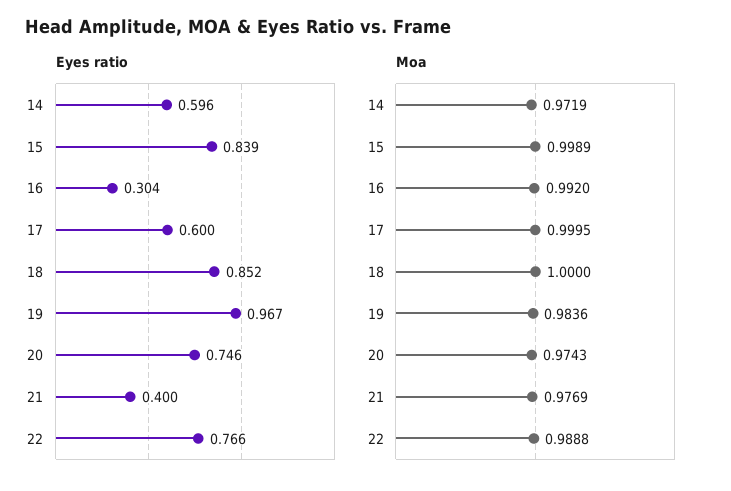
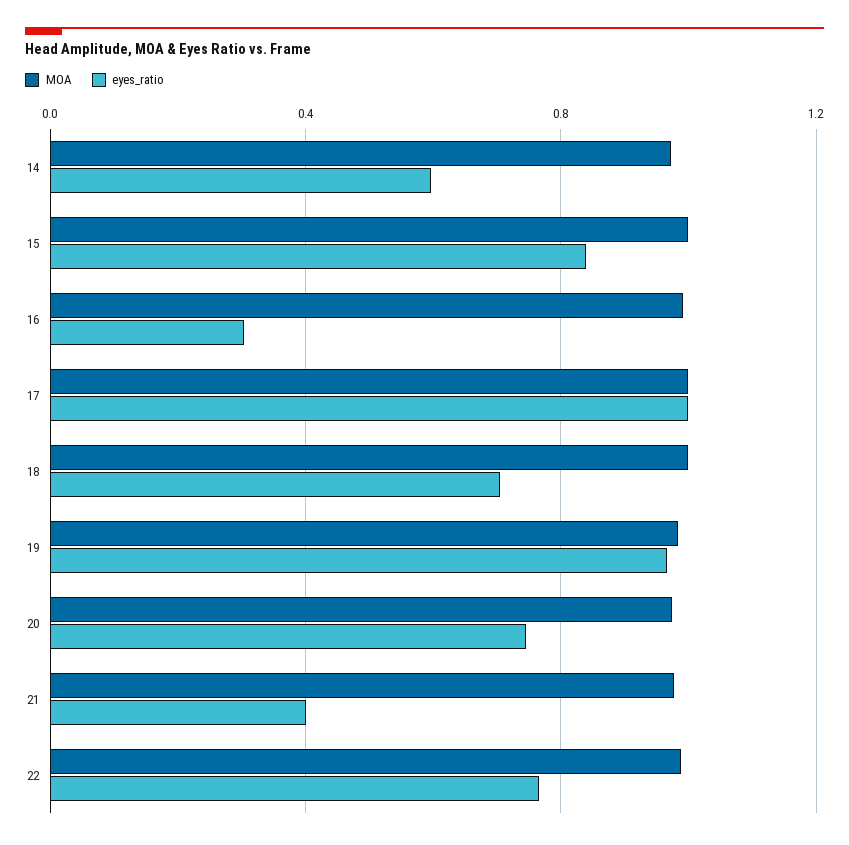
  {
    "Eyes ratio": {
      "14": 0.596,
      "15": 0.839,
      "16": 0.304,
-     "17": 0.6,
+     "17": 1,
-     "18": 0.852,
+     "18": 0.7,
      "19": 0.967,
      "20": 0.746,
      "21": 0.4,
      "22": 0.766
    },
    "Moa": {
      "14": 0.9719,
      "15": 0.9989,
      "16": 0.992,
      "17": 0.9995,
      "18": 1,
      "19": 0.9836,
      "20": 0.9743,
      "21": 0.9769,
      "22": 0.9888
    }
  }

